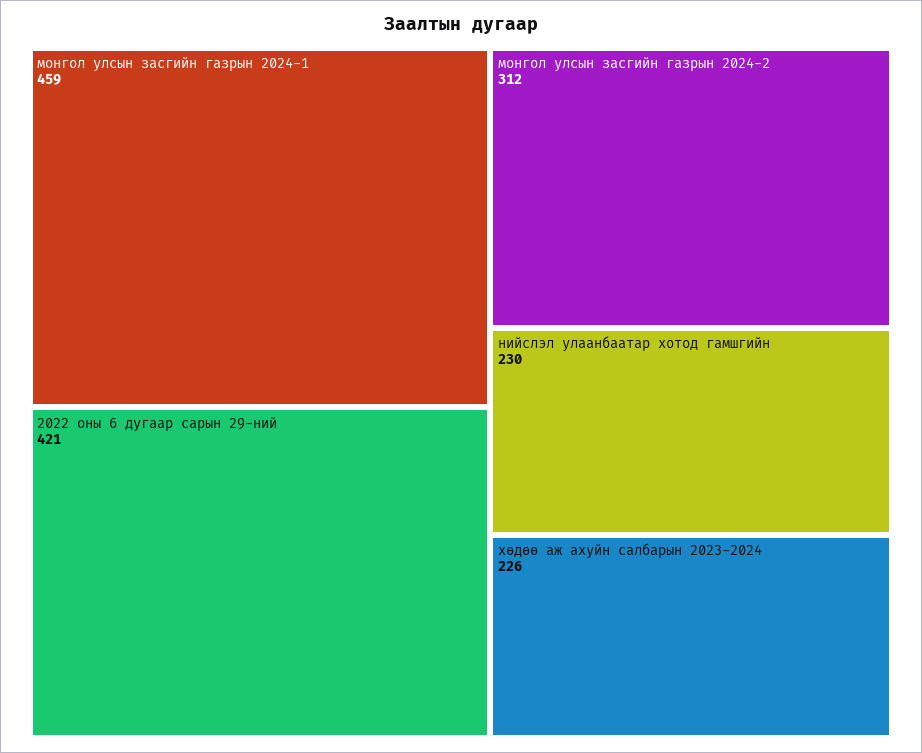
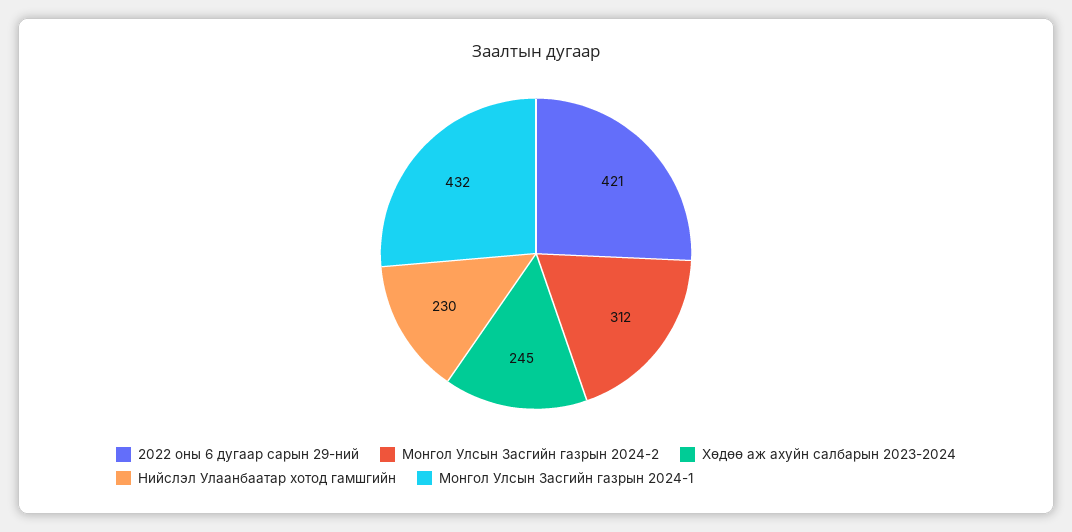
  {
-   "монгол улсын засгийн газрын 2024-1": 459,
+   "монгол улсын засгийн газрын 2024-1": 432,
    "2022 оны 6 дугаар сарын 29-ний": 421,
    "монгол улсын засгийн газрын 2024-2": 312,
    "нийслэл улаанбаатар хотод гамшгийн": 230,
-   "хөдөө аж ахуйн салбарын 2023-2024": 226
+   "хөдөө аж ахуйн салбарын 2023-2024": 245
  }

